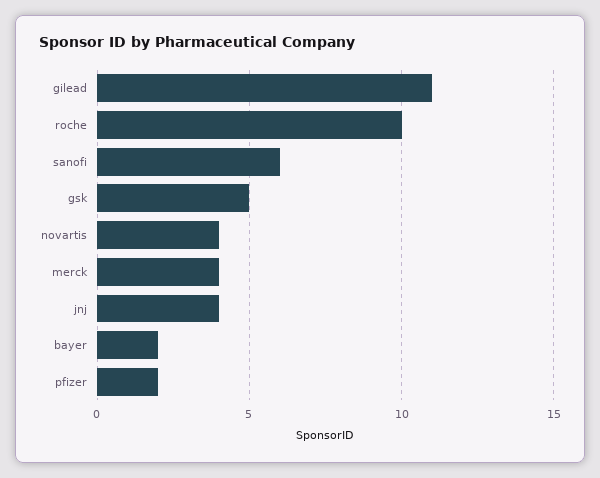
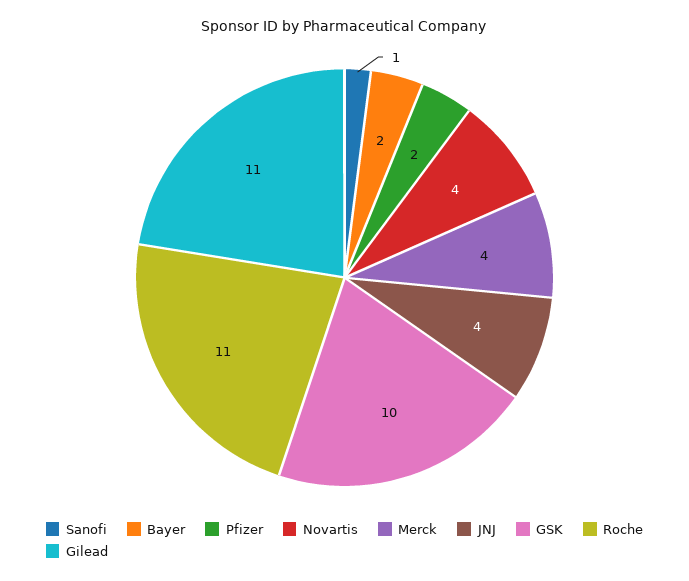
  {
    "gilead": 11,
-   "roche": 10,
+   "roche": 11,
-   "sanofi": 6,
+   "sanofi": 1,
-   "gsk": 5,
+   "gsk": 10,
    "novartis": 4,
    "merck": 4,
    "jnj": 4,
    "bayer": 2,
    "pfizer": 2
  }

